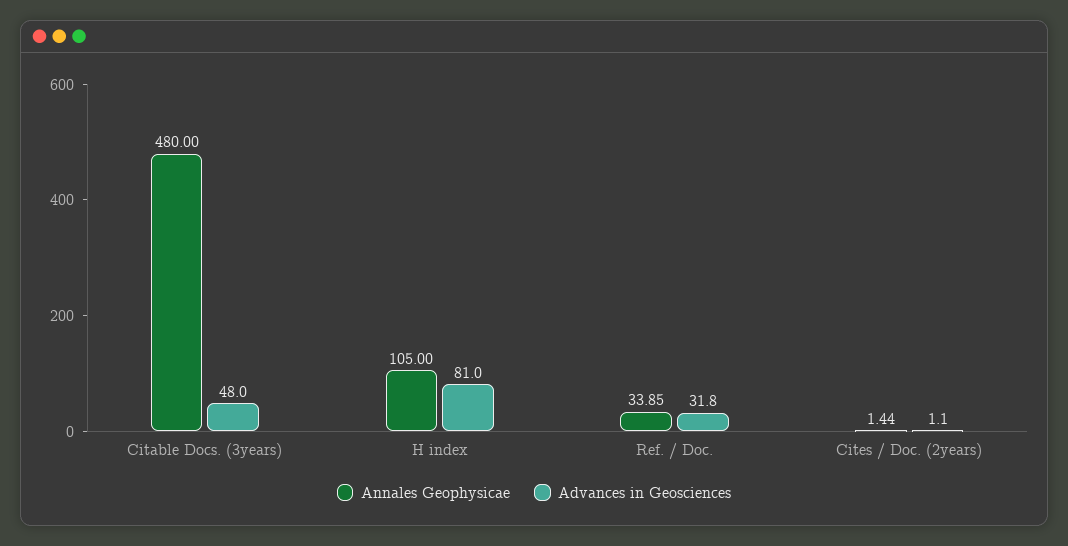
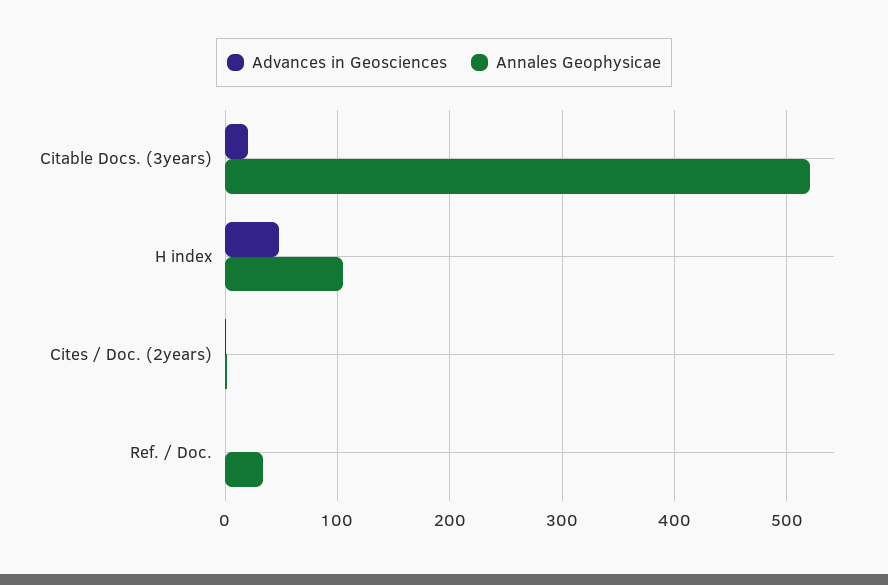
  {
    "Annales Geophysicae": {
-     "Citable Docs. (3years)": 480,
+     "Citable Docs. (3years)": 520,
      "H index": 105,
      "Ref. / Doc.": 33.85,
      "Cites / Doc. (2years)": 1.44
    },
    "Advances in Geosciences": {
-     "Citable Docs. (3years)": 48,
+     "Citable Docs. (3years)": 20,
-     "H index": 81,
+     "H index": 50,
-     "Ref. / Doc.": 31.8,
+     "Ref. / Doc.": 0,
      "Cites / Doc. (2years)": 1.1
    }
  }

